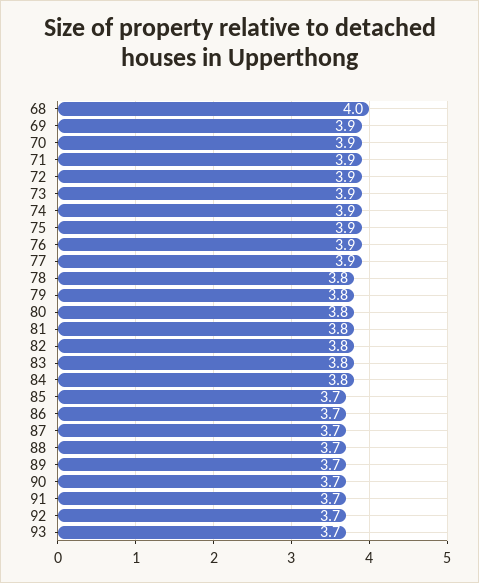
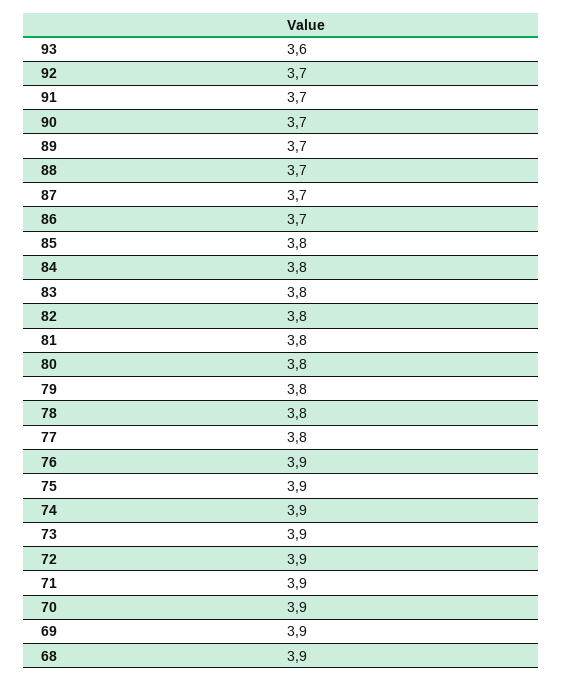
  {
-   "68": 4,
+   "68": 3.9,
    "69": 3.9,
    "70": 3.9,
    "71": 3.9,
    "72": 3.9,
    "73": 3.9,
    "74": 3.9,
    "75": 3.9,
    "76": 3.9,
-   "77": 3.9,
+   "77": 3.8,
    "78": 3.8,
    "79": 3.8,
    "80": 3.8,
    "81": 3.8,
    "82": 3.8,
    "83": 3.8,
    "84": 3.8,
-   "85": 3.7,
+   "85": 3.8,
    "86": 3.7,
    "87": 3.7,
    "88": 3.7,
    "89": 3.7,
    "90": 3.7,
    "91": 3.7,
    "92": 3.7,
-   "93": 3.7
+   "93": 3.6
  }

